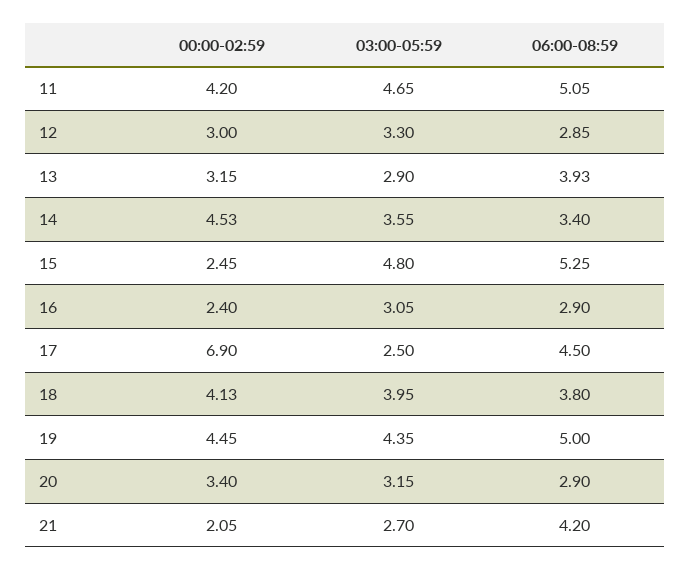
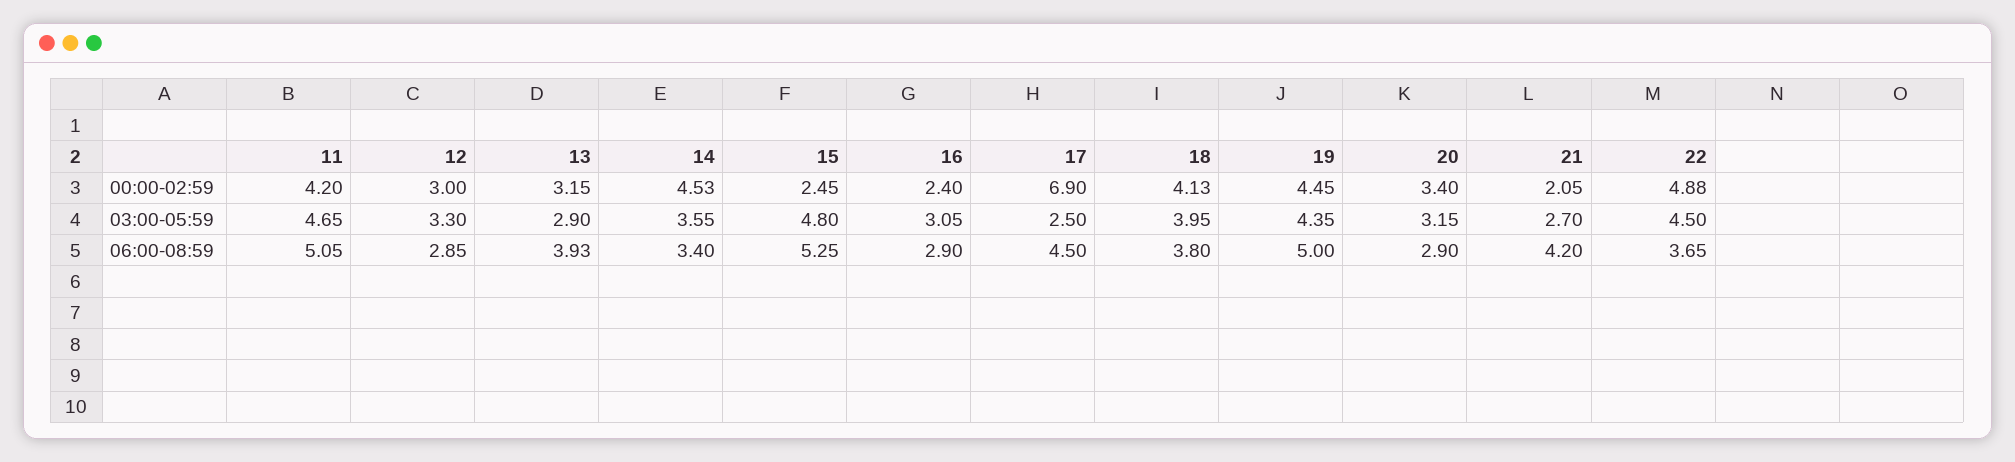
  {
    "00:00-02:59": {
      "11": 4.2,
      "12": 3,
      "13": 3.15,
      "14": 4.53,
      "15": 2.45,
      "16": 2.4,
      "17": 6.9,
      "18": 4.13,
      "19": 4.45,
      "20": 3.4,
-     "21": 2.05
+     "21": 2.05,
+     "22": 4.88
    },
    "03:00-05:59": {
      "11": 4.65,
      "12": 3.3,
      "13": 2.9,
      "14": 3.55,
      "15": 4.8,
      "16": 3.05,
      "17": 2.5,
      "18": 3.95,
      "19": 4.35,
      "20": 3.15,
-     "21": 2.7
+     "21": 2.7,
+     "22": 4.5
    },
    "06:00-08:59": {
      "11": 5.05,
      "12": 2.85,
      "13": 3.93,
      "14": 3.4,
      "15": 5.25,
      "16": 2.9,
      "17": 4.5,
      "18": 3.8,
      "19": 5,
      "20": 2.9,
-     "21": 4.2
+     "21": 4.2,
+     "22": 3.65
    }
  }

